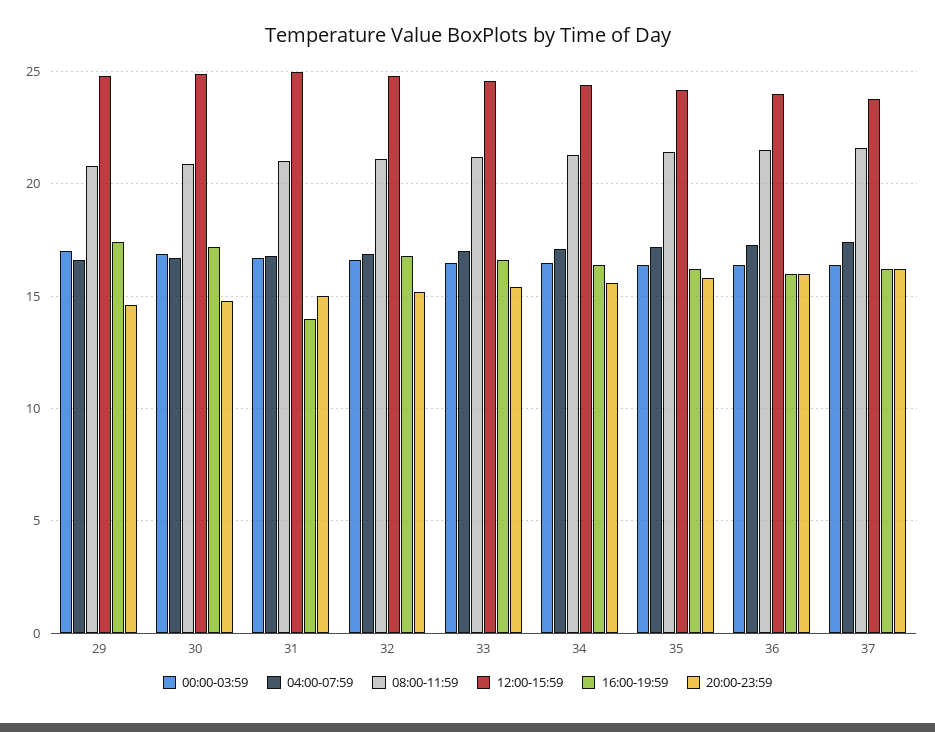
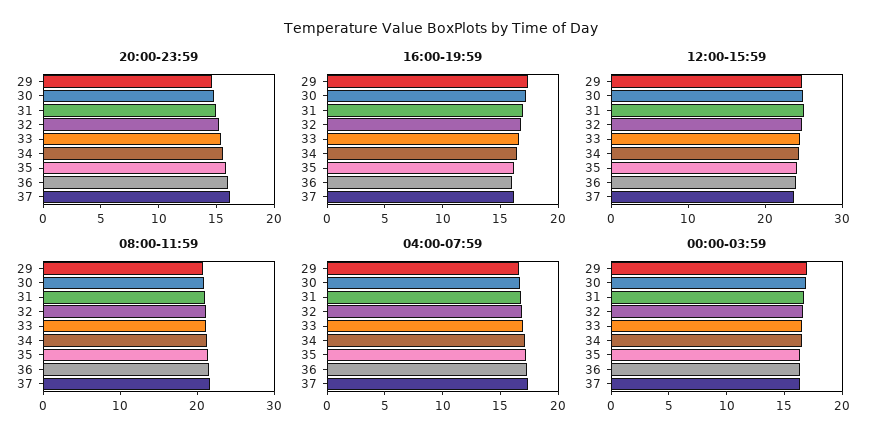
  {
    "00:00-03:59": {
      "29": 17,
      "30": 17,
      "31": 16.5,
      "32": 16.5,
      "33": 16.5,
      "34": 16.5,
      "35": 16.5,
      "36": 16.5,
      "37": 16.5
    },
    "04:00-07:59": {
      "29": 16.5,
      "30": 16.5,
      "31": 17,
      "32": 17,
      "33": 17,
      "34": 17,
      "35": 17,
      "36": 17.5,
      "37": 17.5
    },
    "08:00-11:59": {
      "29": 21,
      "30": 21,
      "31": 21,
      "32": 21,
      "33": 21,
      "34": 21.5,
      "35": 21.5,
      "36": 21.5,
      "37": 21.5
    },
    "12:00-15:59": {
      "29": 25,
      "30": 25,
      "31": 25,
      "32": 25,
      "33": 24.5,
      "34": 24.5,
      "35": 24,
      "36": 24,
      "37": 24
    },
    "16:00-19:59": {
      "29": 17.5,
      "30": 17,
-     "31": 14,
+     "31": 17,
      "32": 17,
      "33": 16.5,
      "34": 16.5,
      "35": 16,
      "36": 16,
      "37": 16
    },
    "20:00-23:59": {
      "29": 14.5,
      "30": 15,
      "31": 15,
      "32": 15,
      "33": 15.5,
      "34": 15.5,
      "35": 16,
      "36": 16,
      "37": 16
    }
  }

